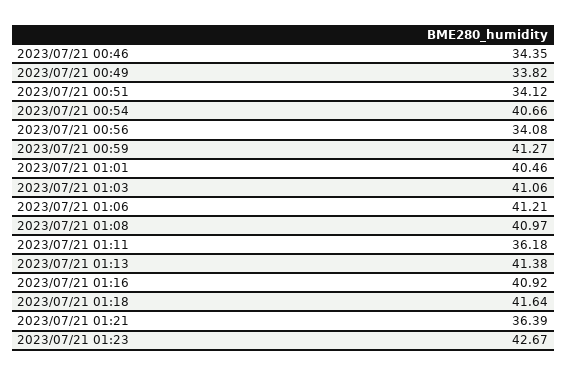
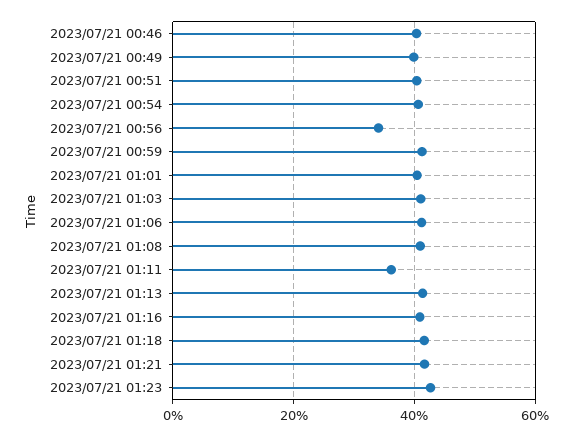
  {
-   "2023/07/21 00:46": 34.35,
+   "2023/07/21 00:46": 40,
-   "2023/07/21 00:49": 33.82,
+   "2023/07/21 00:49": 40,
-   "2023/07/21 00:51": 34.12,
+   "2023/07/21 00:51": 40,
    "2023/07/21 00:54": 40.66,
    "2023/07/21 00:56": 34.08,
    "2023/07/21 00:59": 41.27,
    "2023/07/21 01:01": 40.46,
    "2023/07/21 01:03": 41.06,
    "2023/07/21 01:06": 41.21,
    "2023/07/21 01:08": 40.97,
    "2023/07/21 01:11": 36.18,
    "2023/07/21 01:13": 41.38,
    "2023/07/21 01:16": 40.92,
    "2023/07/21 01:18": 41.64,
-   "2023/07/21 01:21": 36.39,
+   "2023/07/21 01:21": 42,
    "2023/07/21 01:23": 42.67
  }

